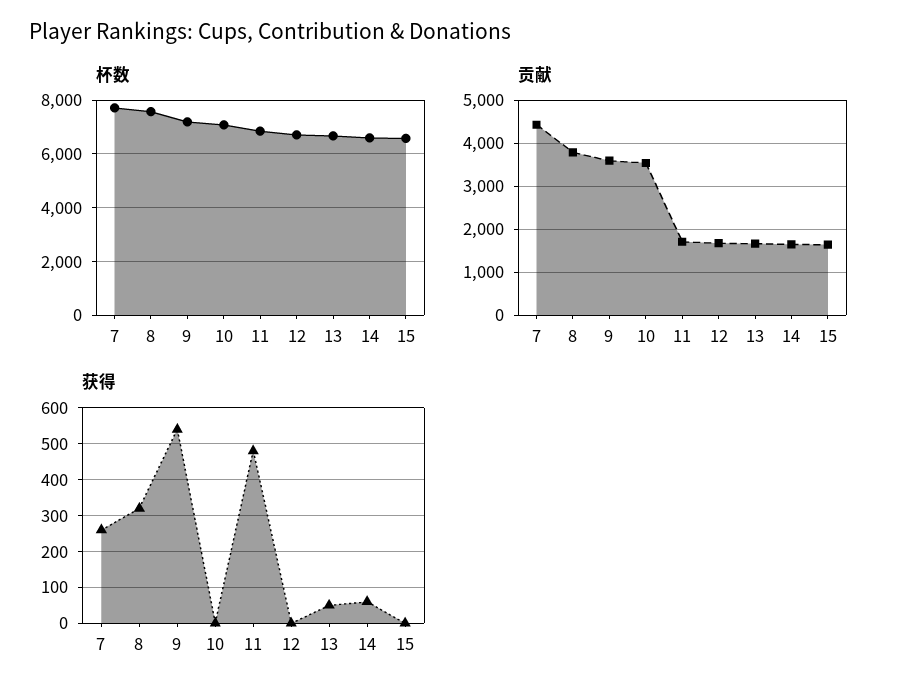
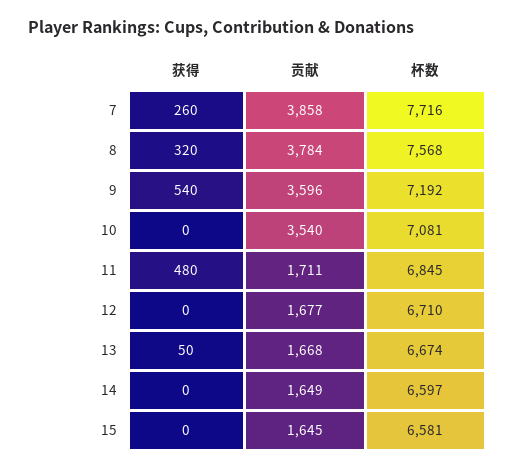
  {
    "杯数": {
      "7": 7716,
      "8": 7568,
      "9": 7192,
      "10": 7081,
      "11": 6845,
      "12": 6710,
      "13": 6674,
      "14": 6597,
      "15": 6581
    },
    "贡献": {
-     "7": 4400,
+     "7": 3858,
      "8": 3784,
      "9": 3596,
      "10": 3540,
      "11": 1711,
      "12": 1677,
      "13": 1668,
      "14": 1649,
      "15": 1645
    },
    "获得": {
      "7": 260,
      "8": 320,
      "9": 540,
      "10": 0,
      "11": 480,
      "12": 0,
      "13": 50,
-     "14": 60,
+     "14": 0,
      "15": 0
    }
  }

